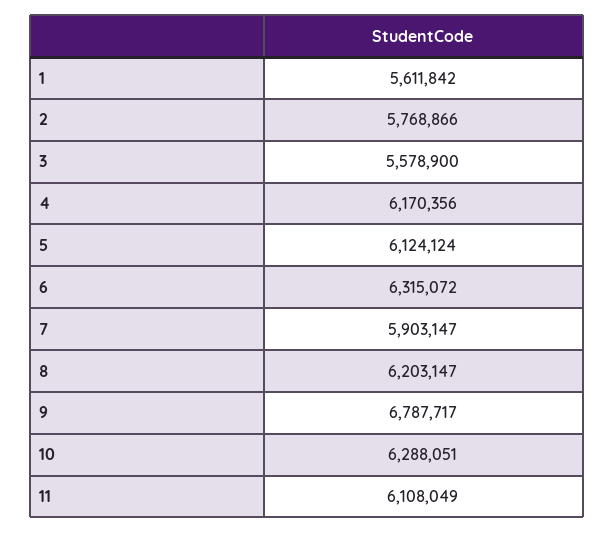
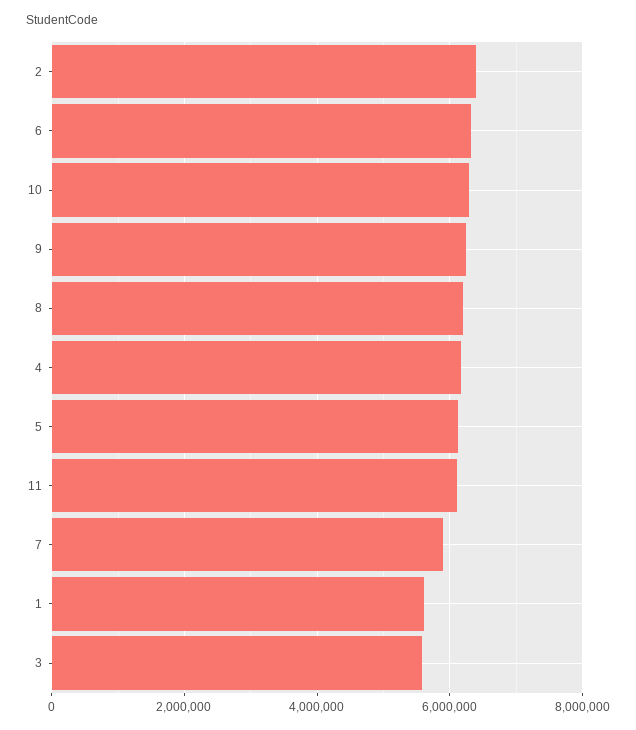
  {
    "1": 5611842,
-   "2": 5768866,
+   "2": 6400000,
    "3": 5578900,
    "4": 6170356,
    "5": 6124124,
    "6": 6315072,
    "7": 5903147,
    "8": 6203147,
-   "9": 6787717,
+   "9": 6200000,
    "10": 6288051,
    "11": 6108049
  }

